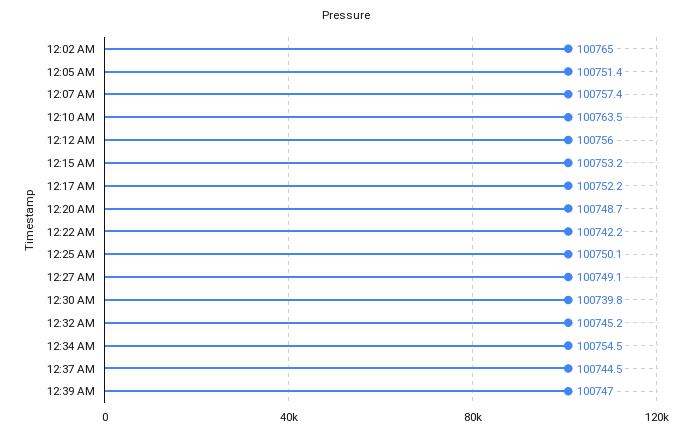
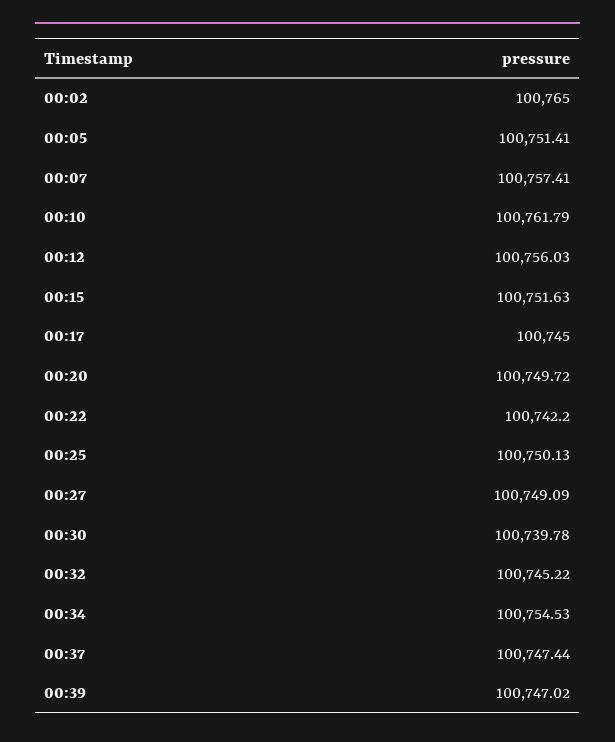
  {
    "12:02 AM": 100765,
    "12:05 AM": 100751.41,
    "12:07 AM": 100757.41,
-   "12:10 AM": 100763.5,
+   "12:10 AM": 100761.79,
    "12:12 AM": 100756.03,
-   "12:15 AM": 100753.2,
+   "12:15 AM": 100751.63,
-   "12:17 AM": 100752.2,
+   "12:17 AM": 100745,
-   "12:20 AM": 100748.7,
+   "12:20 AM": 100749.72,
    "12:22 AM": 100742.2,
    "12:25 AM": 100750.13,
    "12:27 AM": 100749.09,
    "12:30 AM": 100739.78,
    "12:32 AM": 100745.22,
    "12:34 AM": 100754.53,
-   "12:37 AM": 100744.5,
+   "12:37 AM": 100747.44,
    "12:39 AM": 100747.02
  }

